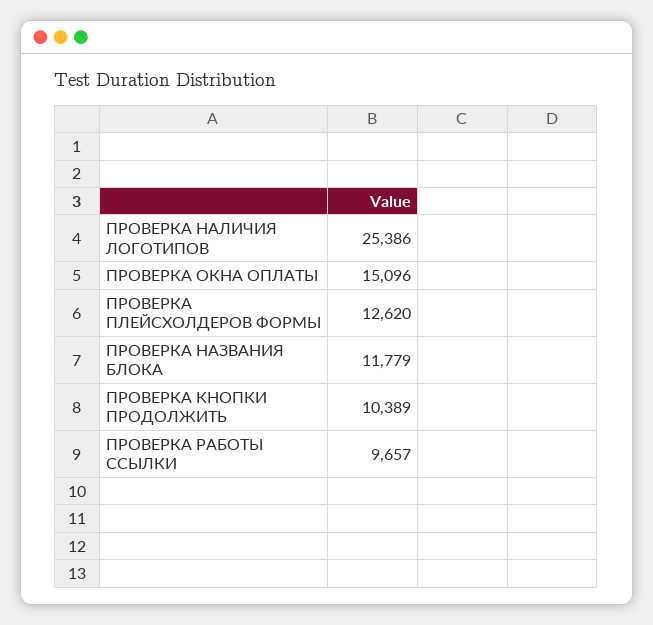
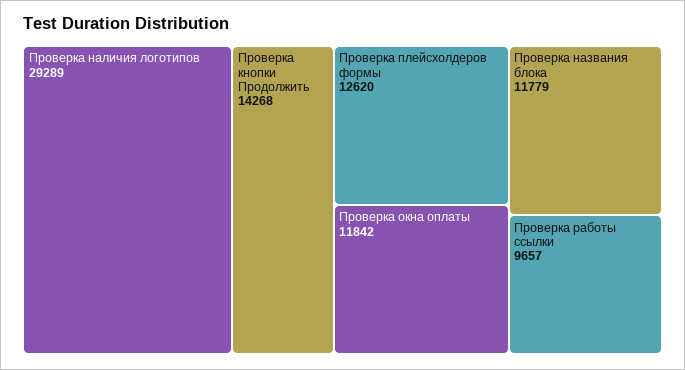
  {
-   "ПРОВЕРКА НАЛИЧИЯ ЛОГОТИПОВ": 25386,
+   "ПРОВЕРКА НАЛИЧИЯ ЛОГОТИПОВ": 29289,
-   "ПРОВЕРКА ОКНА ОПЛАТЫ": 15096,
+   "ПРОВЕРКА ОКНА ОПЛАТЫ": 11842,
    "ПРОВЕРКА ПЛЕЙСХОЛДЕРОВ ФОРМЫ": 12620,
    "ПРОВЕРКА НАЗВАНИЯ БЛОКА": 11779,
-   "ПРОВЕРКА КНОПКИ ПРОДОЛЖИТЬ": 10389,
+   "ПРОВЕРКА КНОПКИ ПРОДОЛЖИТЬ": 14268,
    "ПРОВЕРКА РАБОТЫ ССЫЛКИ": 9657
  }

